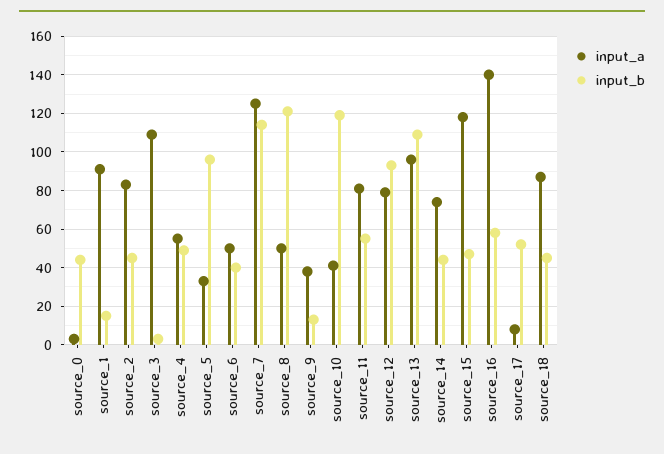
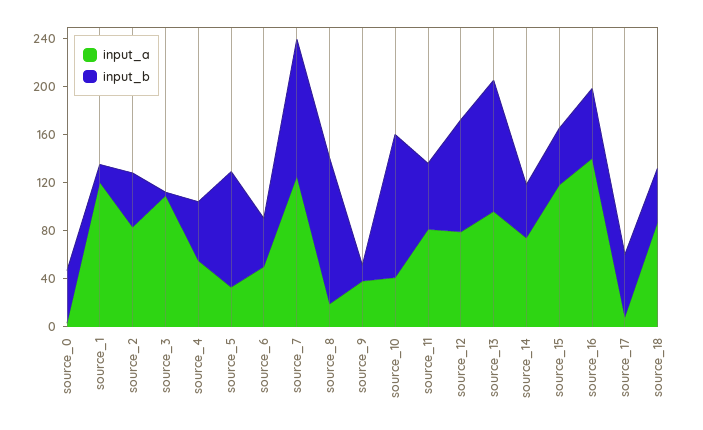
  {
    "input_a": {
      "source_0": 5,
-     "source_1": 90,
+     "source_1": 120,
      "source_2": 85,
      "source_3": 110,
      "source_4": 55,
      "source_5": 35,
      "source_6": 50,
      "source_7": 125,
-     "source_8": 50,
+     "source_8": 20,
      "source_9": 40,
      "source_10": 40,
      "source_11": 80,
      "source_12": 80,
      "source_13": 95,
      "source_14": 75,
      "source_15": 120,
      "source_16": 140,
      "source_17": 10,
      "source_18": 85
    },
    "input_b": {
      "source_0": 45,
      "source_1": 15,
      "source_2": 45,
      "source_3": 5,
      "source_4": 50,
      "source_5": 95,
      "source_6": 40,
      "source_7": 115,
      "source_8": 120,
      "source_9": 15,
      "source_10": 120,
      "source_11": 55,
      "source_12": 95,
      "source_13": 110,
      "source_14": 45,
      "source_15": 45,
      "source_16": 60,
      "source_17": 50,
      "source_18": 45
    }
  }

